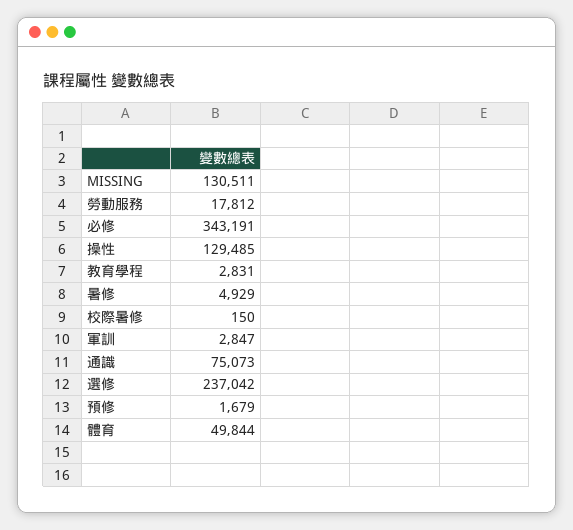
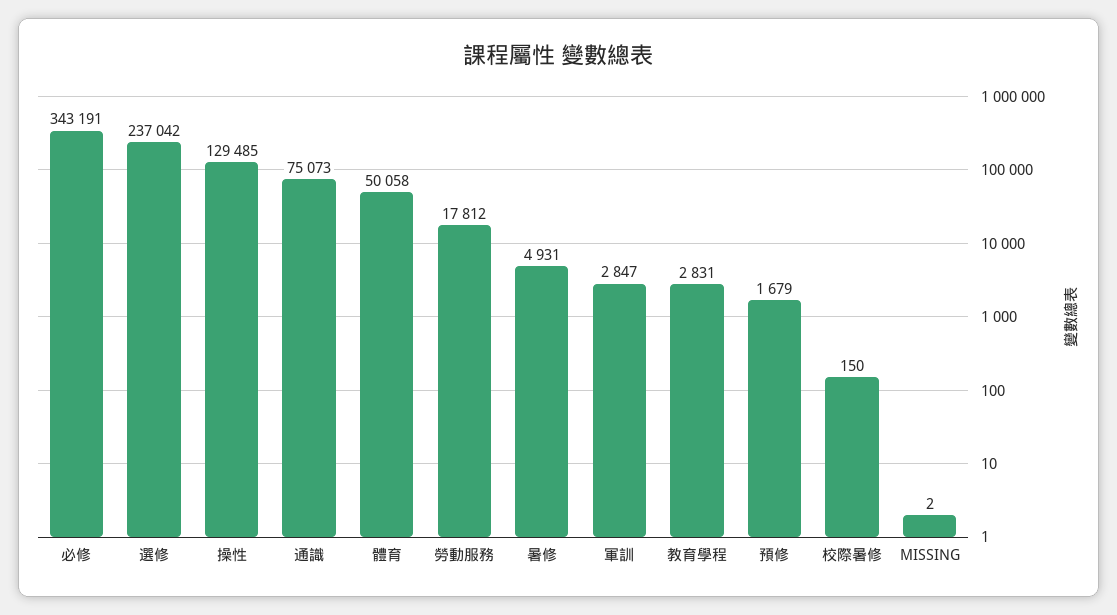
  {
-   "MISSING": 130511,
+   "MISSING": 2,
    "勞動服務": 17812,
    "必修": 343191,
    "操性": 129485,
    "教育學程": 2831,
-   "暑修": 4929,
+   "暑修": 4931,
    "校際暑修": 150,
    "軍訓": 2847,
    "通識": 75073,
    "選修": 237042,
    "預修": 1679,
-   "體育": 49844
+   "體育": 50058
  }

